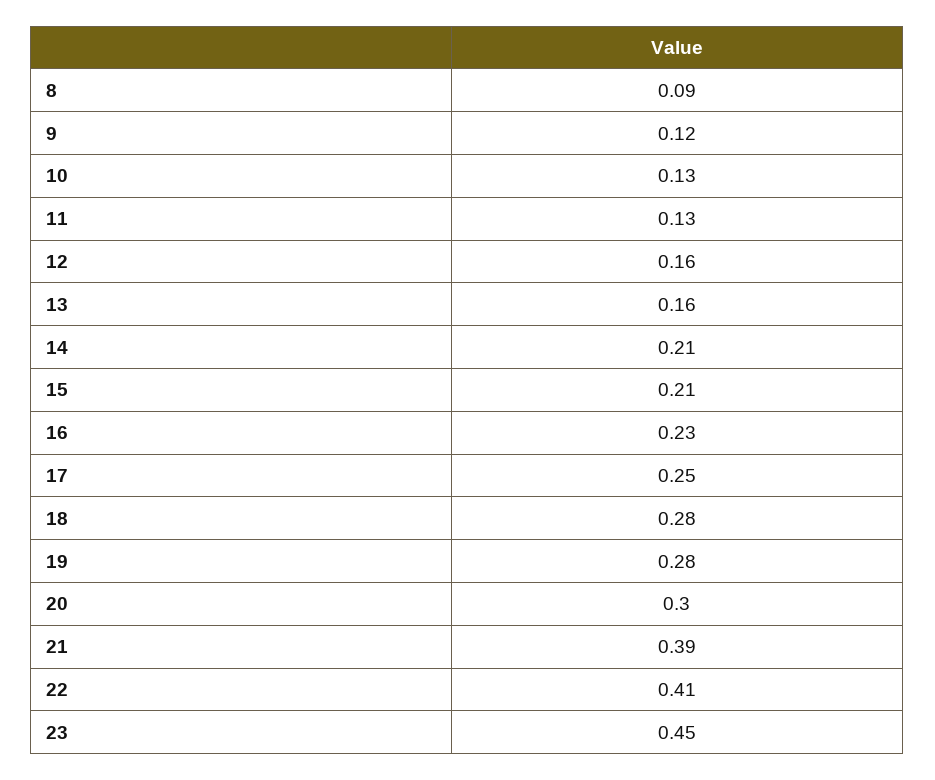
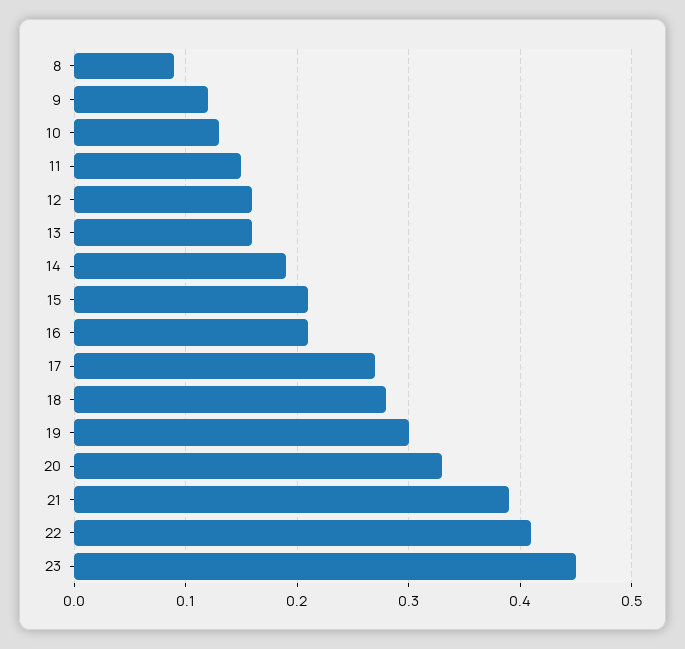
  {
    "8": 0.09,
    "9": 0.12,
    "10": 0.13,
-   "11": 0.13,
+   "11": 0.15,
    "12": 0.16,
    "13": 0.16,
-   "14": 0.21,
+   "14": 0.19,
    "15": 0.21,
-   "16": 0.23,
+   "16": 0.21,
-   "17": 0.25,
+   "17": 0.27,
    "18": 0.28,
-   "19": 0.28,
+   "19": 0.3,
-   "20": 0.3,
+   "20": 0.33,
    "21": 0.39,
    "22": 0.41,
    "23": 0.45
  }

